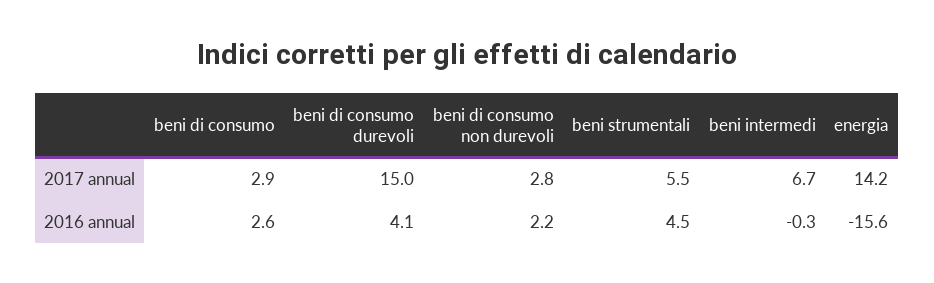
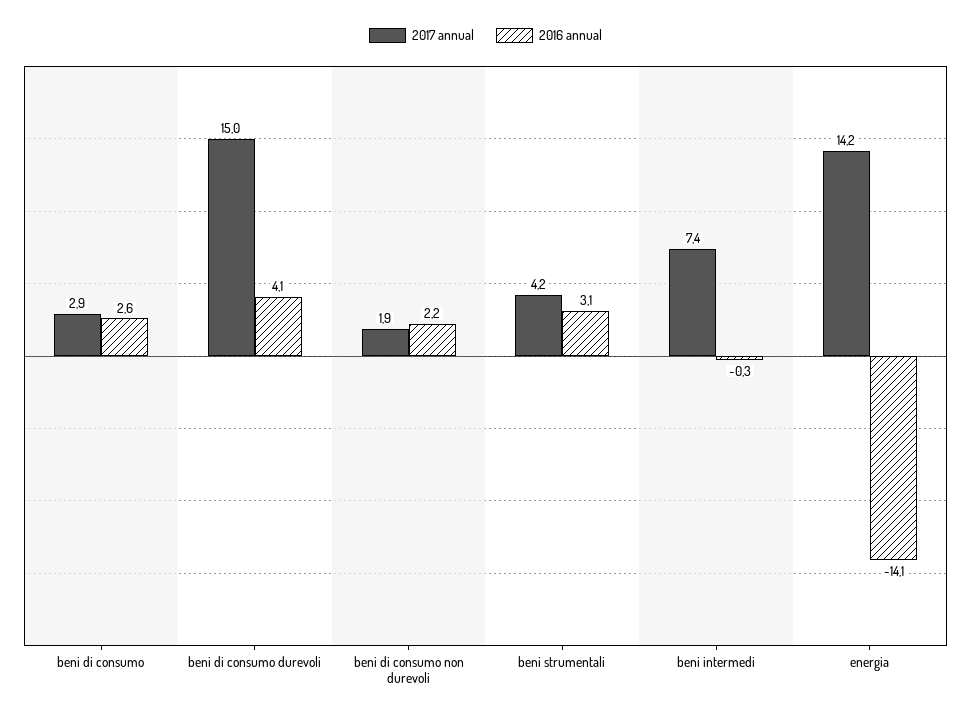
  {
    "2017 annual": {
      "beni di consumo": 2.9,
      "beni di consumo durevoli": 15,
-     "beni di consumo non durevoli": 2.8,
+     "beni di consumo non durevoli": 1.9,
-     "beni strumentali": 5.5,
+     "beni strumentali": 4.2,
-     "beni intermedi": 6.7,
+     "beni intermedi": 7.4,
      "energia": 14.2
    },
    "2016 annual": {
      "beni di consumo": 2.6,
      "beni di consumo durevoli": 4.1,
      "beni di consumo non durevoli": 2.2,
-     "beni strumentali": 4.5,
+     "beni strumentali": 3.1,
      "beni intermedi": -0.3,
-     "energia": -15.6
+     "energia": -14.1
    }
  }

